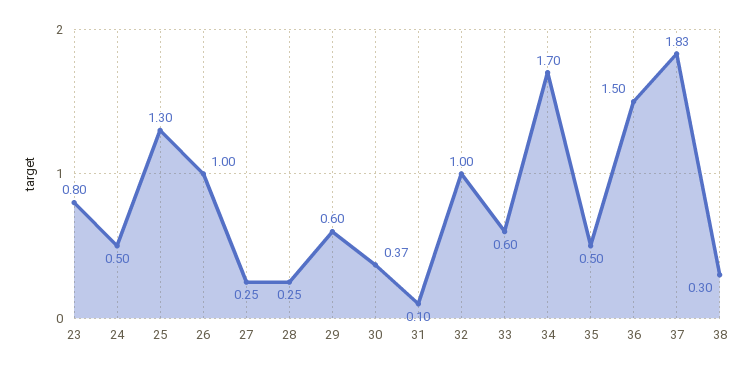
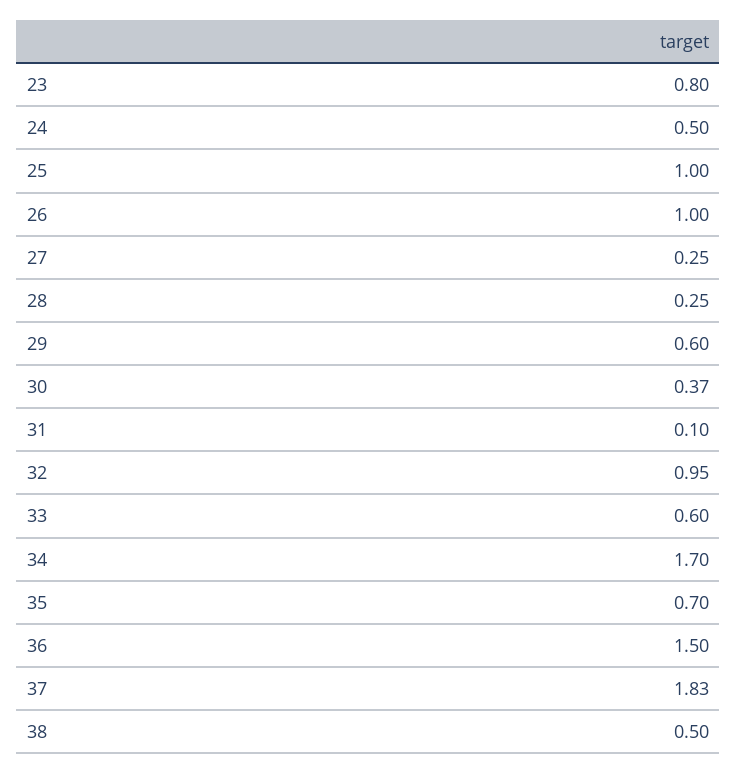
  {
    "23": 0.8,
    "24": 0.5,
-   "25": 1.3,
+   "25": 1,
    "26": 1,
    "27": 0.25,
    "28": 0.25,
    "29": 0.6,
    "30": 0.37,
    "31": 0.1,
-   "32": 1,
+   "32": 0.95,
    "33": 0.6,
    "34": 1.7,
-   "35": 0.5,
+   "35": 0.7,
    "36": 1.5,
    "37": 1.83,
-   "38": 0.3
+   "38": 0.5
  }

